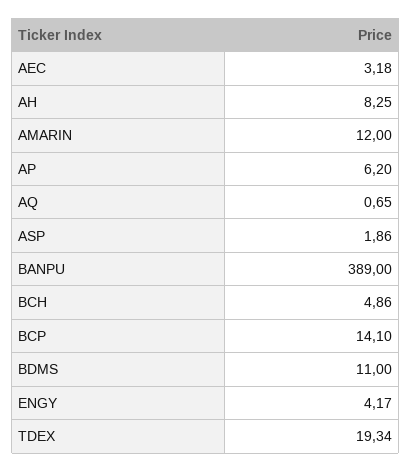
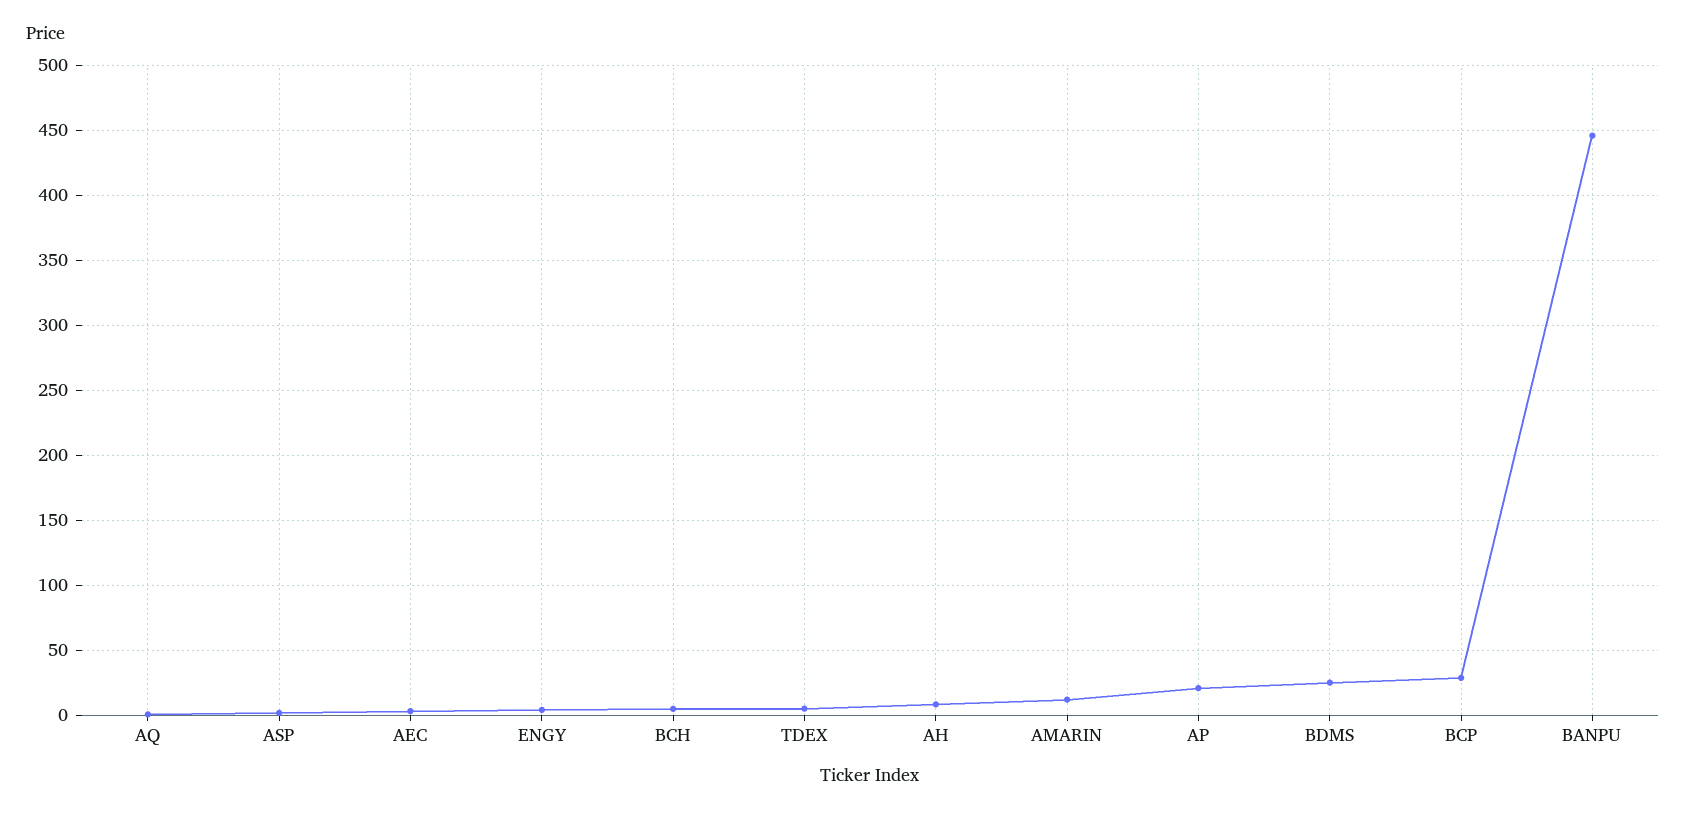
  {
    "AEC": 3.18,
    "AH": 8.25,
    "AMARIN": 12,
-   "AP": 6.2,
+   "AP": 20,
    "AQ": 0.65,
    "ASP": 1.86,
-   "BANPU": 389,
+   "BANPU": 445,
    "BCH": 4.86,
-   "BCP": 14.1,
+   "BCP": 30,
-   "BDMS": 11,
+   "BDMS": 25,
    "ENGY": 4.17,
-   "TDEX": 19.34
+   "TDEX": 5
  }

